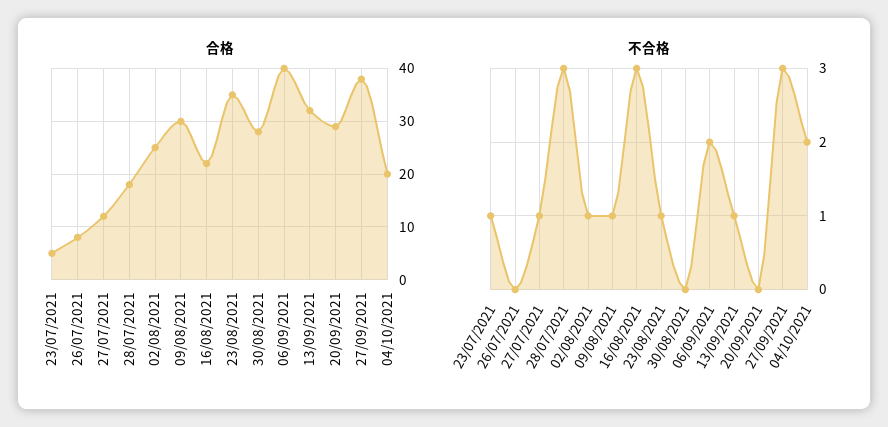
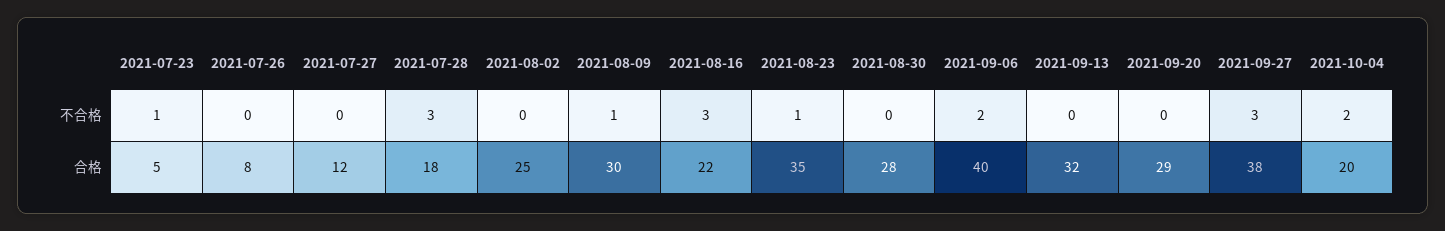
  {
    "合格": {
      "23/07/2021": 5,
      "26/07/2021": 8,
      "27/07/2021": 12,
      "28/07/2021": 18,
      "02/08/2021": 25,
      "09/08/2021": 30,
      "16/08/2021": 22,
      "23/08/2021": 35,
      "30/08/2021": 28,
      "06/09/2021": 40,
      "13/09/2021": 32,
      "20/09/2021": 29,
      "27/09/2021": 38,
      "04/10/2021": 20
    },
    "不合格": {
      "23/07/2021": 1,
      "26/07/2021": 0,
-     "27/07/2021": 1,
+     "27/07/2021": 0,
      "28/07/2021": 3,
-     "02/08/2021": 1,
+     "02/08/2021": 0,
      "09/08/2021": 1,
      "16/08/2021": 3,
      "23/08/2021": 1,
      "30/08/2021": 0,
      "06/09/2021": 2,
-     "13/09/2021": 1,
+     "13/09/2021": 0,
      "20/09/2021": 0,
      "27/09/2021": 3,
      "04/10/2021": 2
    }
  }

